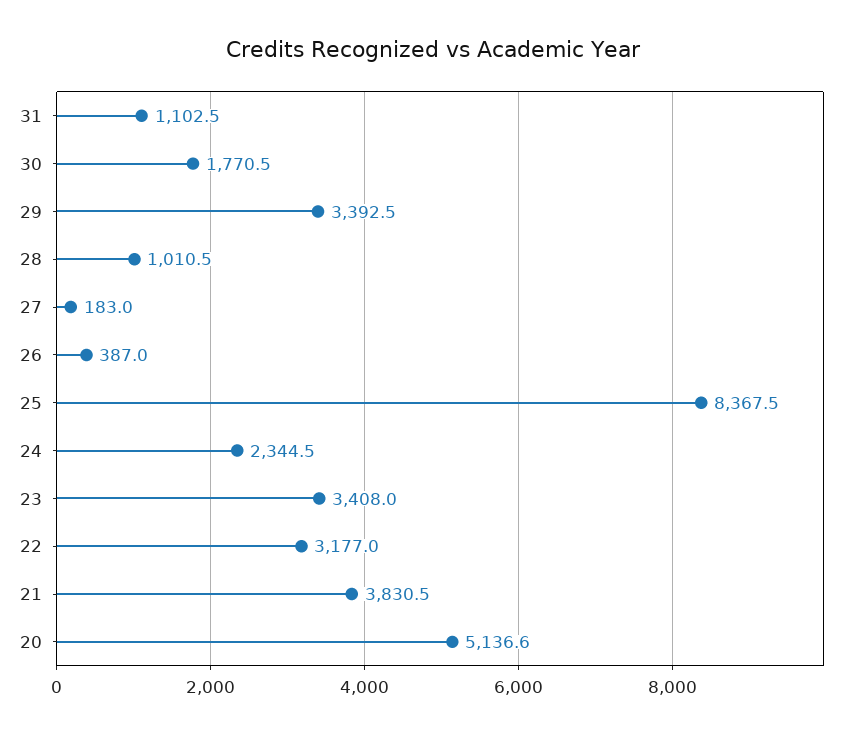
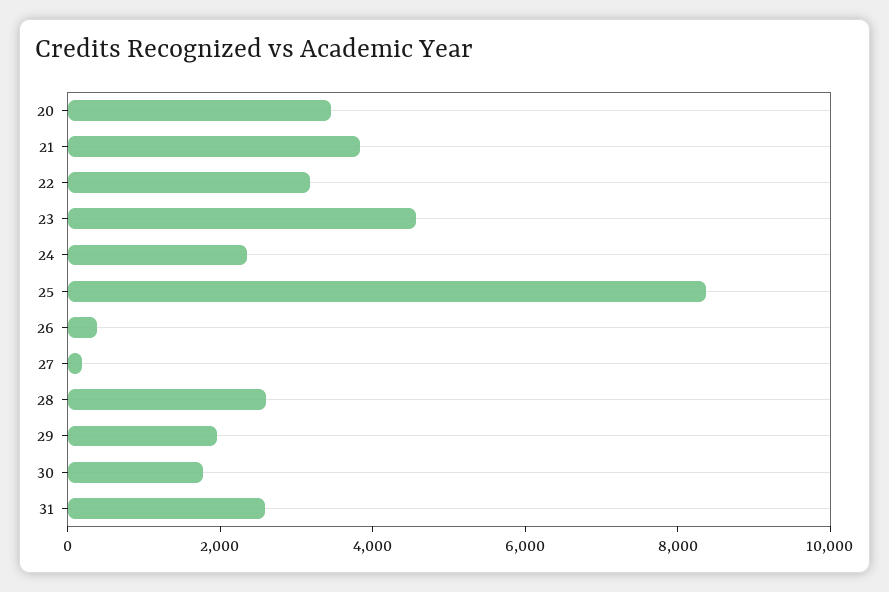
  {
-   "31": 1102.5,
+   "31": 2500,
    "30": 1770.5,
-   "29": 3392.5,
+   "29": 2000,
-   "28": 1010.5,
+   "28": 2500,
    "27": 183,
    "26": 387,
    "25": 8367.5,
    "24": 2344.5,
-   "23": 3408,
+   "23": 4500,
    "22": 3177,
    "21": 3830.5,
-   "20": 5136.6
+   "20": 3500
  }

